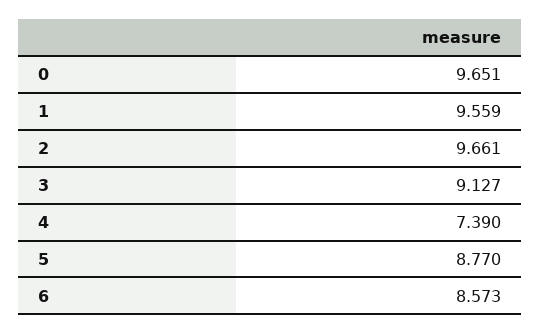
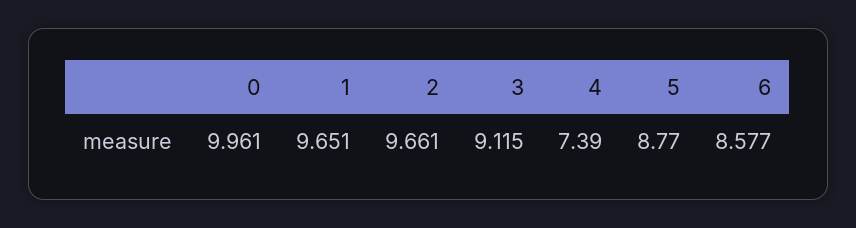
  {
-   "0": 9.651,
+   "0": 9.961,
-   "1": 9.559,
+   "1": 9.651,
    "2": 9.661,
-   "3": 9.127,
+   "3": 9.115,
    "4": 7.39,
    "5": 8.77,
-   "6": 8.573
+   "6": 8.577
  }

